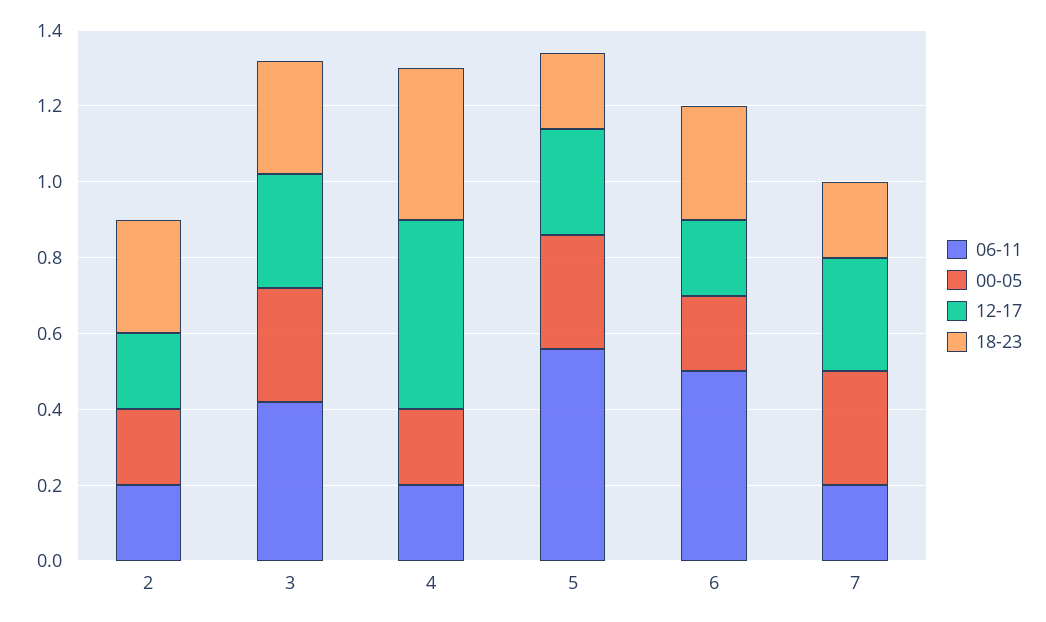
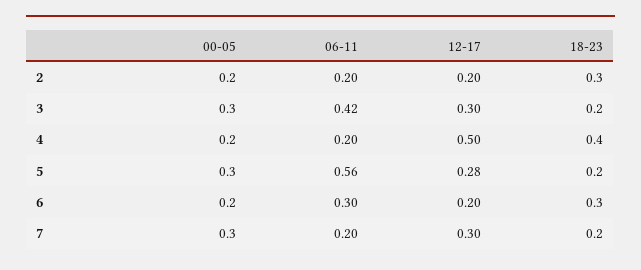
  {
    "06-11": {
      "2": 0.2,
      "3": 0.42,
      "4": 0.2,
      "5": 0.56,
-     "6": 0.5,
+     "6": 0.3,
      "7": 0.2
    },
    "00-05": {
      "2": 0.2,
      "3": 0.3,
      "4": 0.2,
      "5": 0.3,
      "6": 0.2,
      "7": 0.3
    },
    "12-17": {
      "2": 0.2,
      "3": 0.3,
      "4": 0.5,
      "5": 0.28,
      "6": 0.2,
      "7": 0.3
    },
    "18-23": {
      "2": 0.3,
-     "3": 0.3,
+     "3": 0.2,
      "4": 0.4,
      "5": 0.2,
      "6": 0.3,
      "7": 0.2
    }
  }

